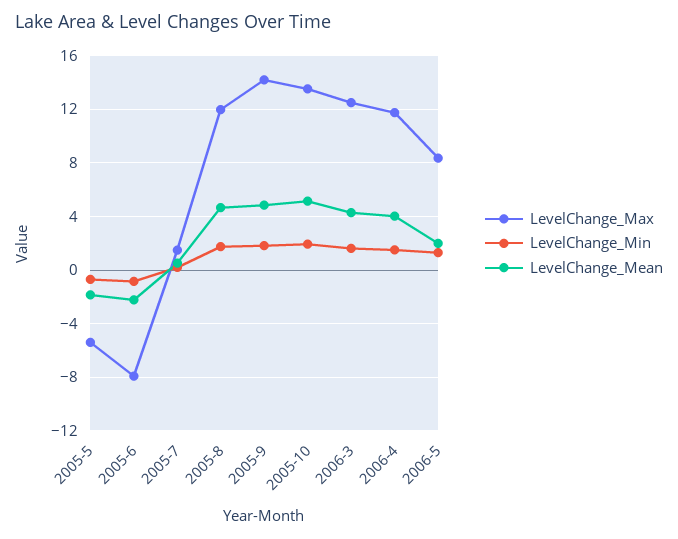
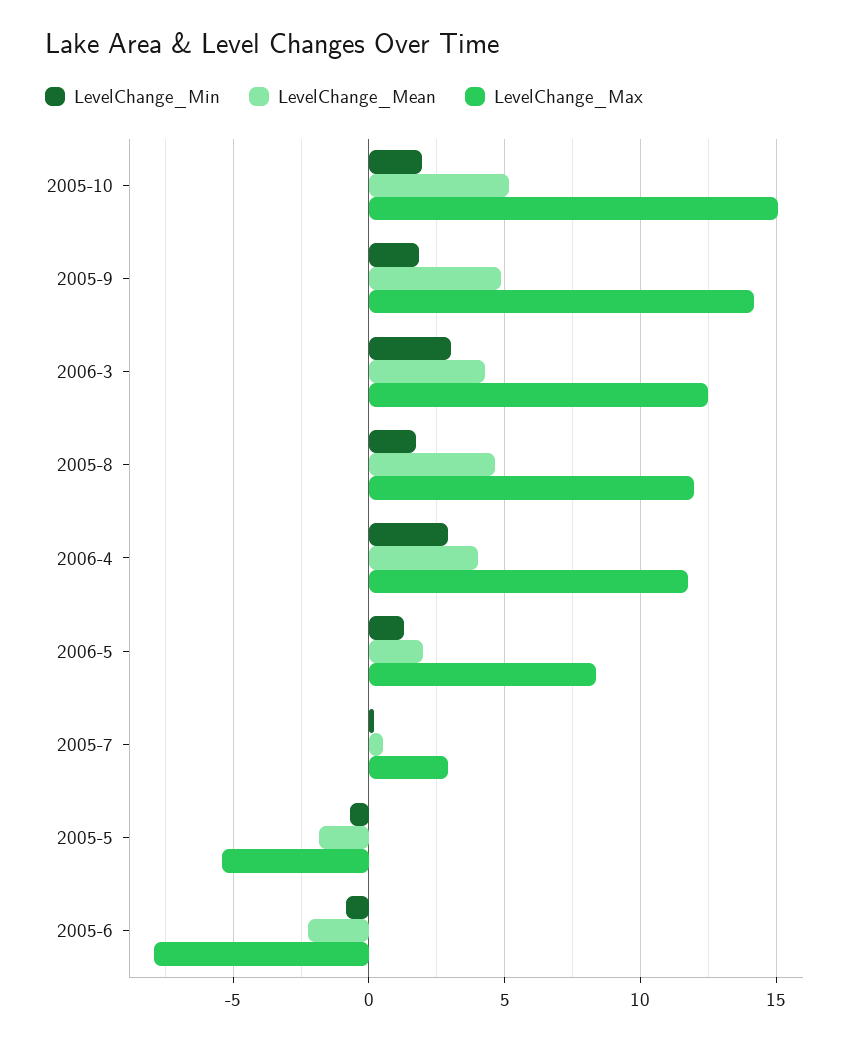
  {
    "LevelChange_Max": {
      "2005-5": -5.5,
      "2005-6": -8,
-     "2005-7": 1.5,
+     "2005-7": 3,
      "2005-8": 12,
      "2005-9": 14,
-     "2005-10": 13.5,
+     "2005-10": 15,
      "2006-3": 12.5,
      "2006-4": 11.5,
      "2006-5": 8.5
    },
    "LevelChange_Min": {
      "2005-5": -0.5,
      "2005-6": -1,
      "2005-7": 0,
      "2005-8": 2,
      "2005-9": 2,
      "2005-10": 2,
-     "2006-3": 1.5,
+     "2006-3": 3,
-     "2006-4": 1.5,
+     "2006-4": 3,
      "2006-5": 1.5
    },
    "LevelChange_Mean": {
      "2005-5": -2,
      "2005-6": -2,
      "2005-7": 0.5,
      "2005-8": 4.5,
      "2005-9": 5,
      "2005-10": 5,
      "2006-3": 4.5,
      "2006-4": 4,
      "2006-5": 2
    }
  }

